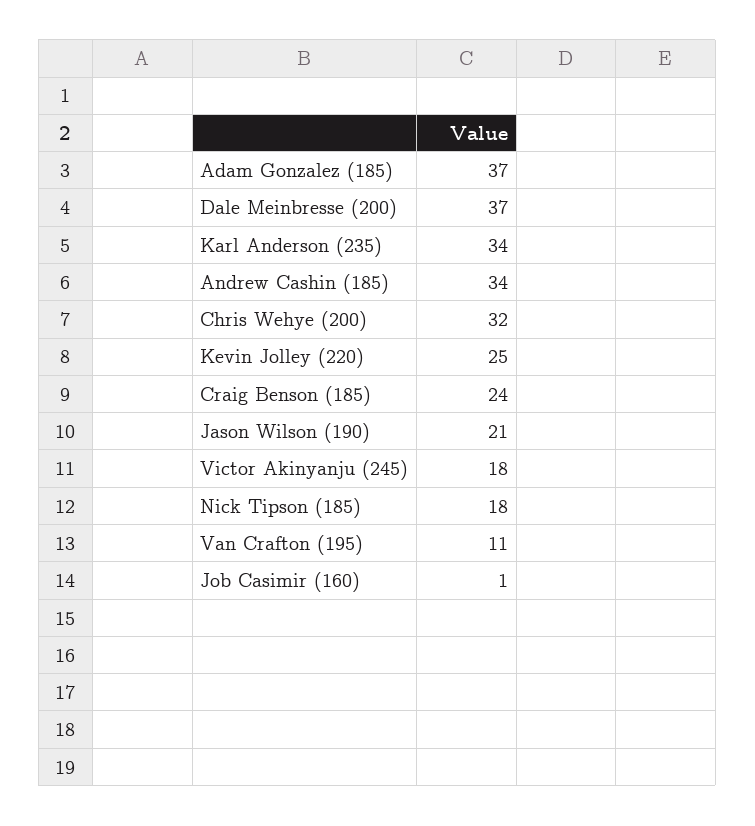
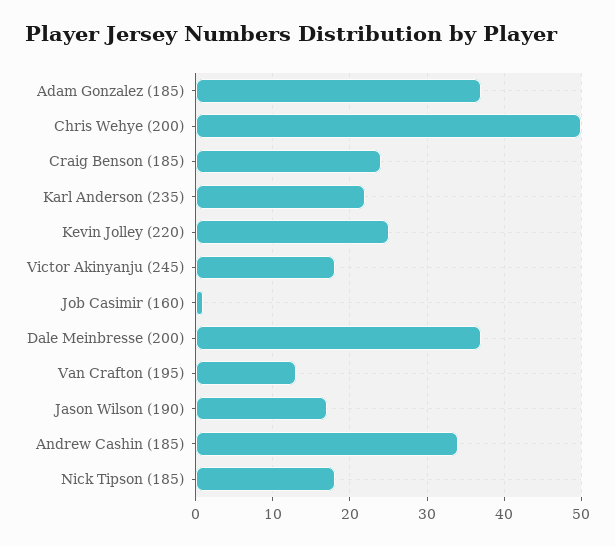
  {
    "Adam Gonzalez (185)": 37,
    "Dale Meinbresse (200)": 37,
-   "Karl Anderson (235)": 34,
+   "Karl Anderson (235)": 22,
    "Andrew Cashin (185)": 34,
-   "Chris Wehye (200)": 32,
+   "Chris Wehye (200)": 50,
    "Kevin Jolley (220)": 25,
    "Craig Benson (185)": 24,
-   "Jason Wilson (190)": 21,
+   "Jason Wilson (190)": 17,
    "Victor Akinyanju (245)": 18,
    "Nick Tipson (185)": 18,
-   "Van Crafton (195)": 11,
+   "Van Crafton (195)": 13,
    "Job Casimir (160)": 1
  }

